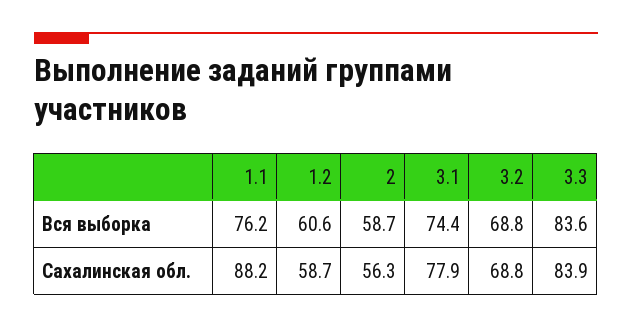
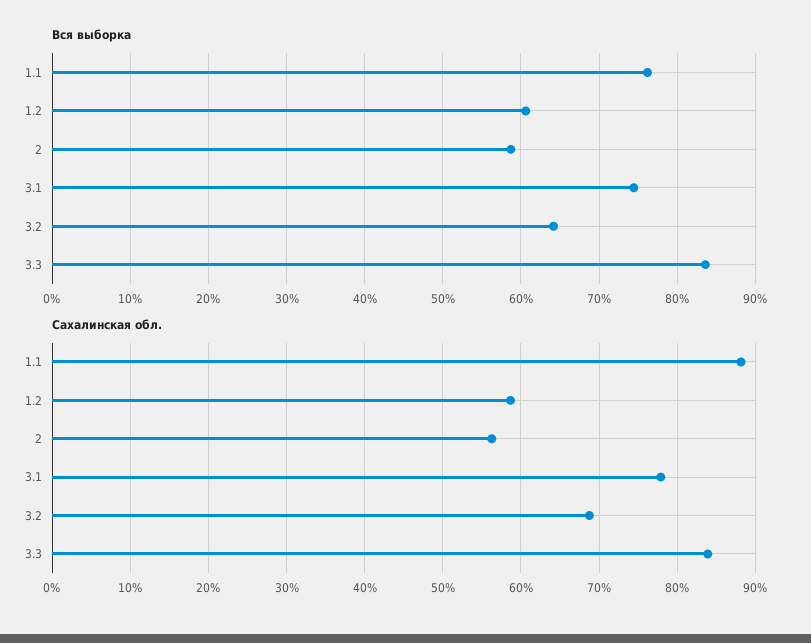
  {
    "Вся выборка": {
      "1.1": 76.2,
      "1.2": 60.6,
      "2": 58.7,
      "3.1": 74.4,
-     "3.2": 68.8,
+     "3.2": 64,
      "3.3": 83.6
    },
    "Сахалинская обл.": {
      "1.1": 88.2,
      "1.2": 58.7,
      "2": 56.3,
      "3.1": 77.9,
      "3.2": 68.8,
      "3.3": 83.9
    }
  }

